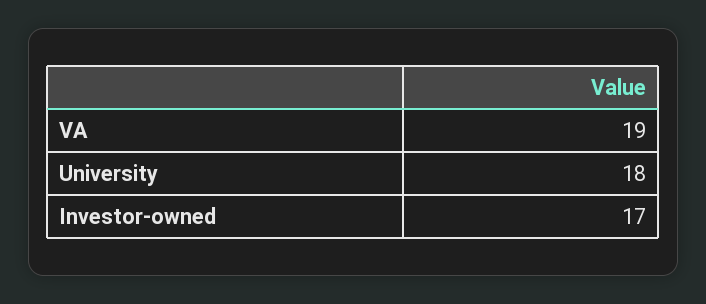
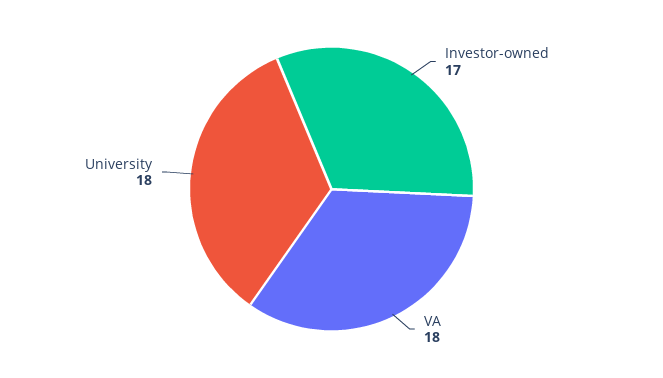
  {
-   "VA": 19,
+   "VA": 18,
    "University": 18,
    "Investor-owned": 17
  }

